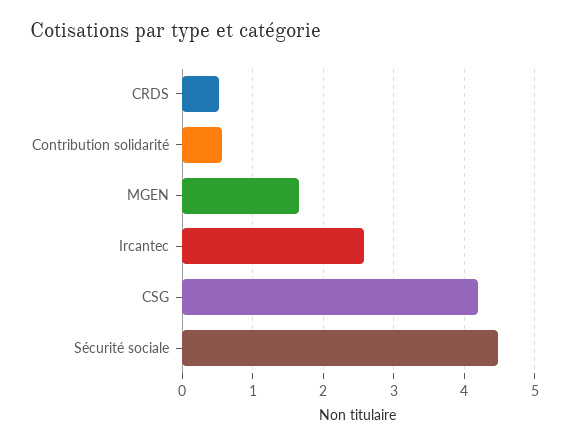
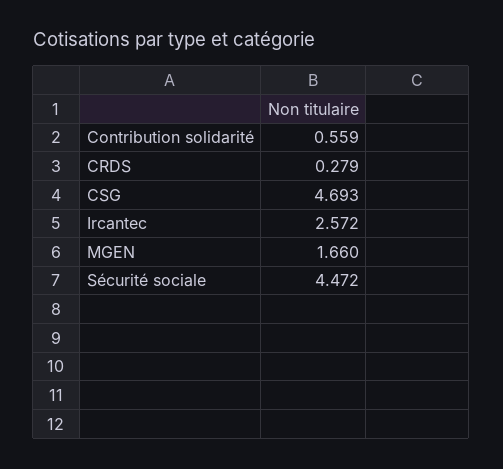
  {
-   "CRDS": 0.5,
+   "CRDS": 0.279,
    "Contribution solidarité": 0.559,
    "MGEN": 1.66,
    "Ircantec": 2.572,
-   "CSG": 4.2,
+   "CSG": 4.693,
    "Sécurité sociale": 4.472
  }

